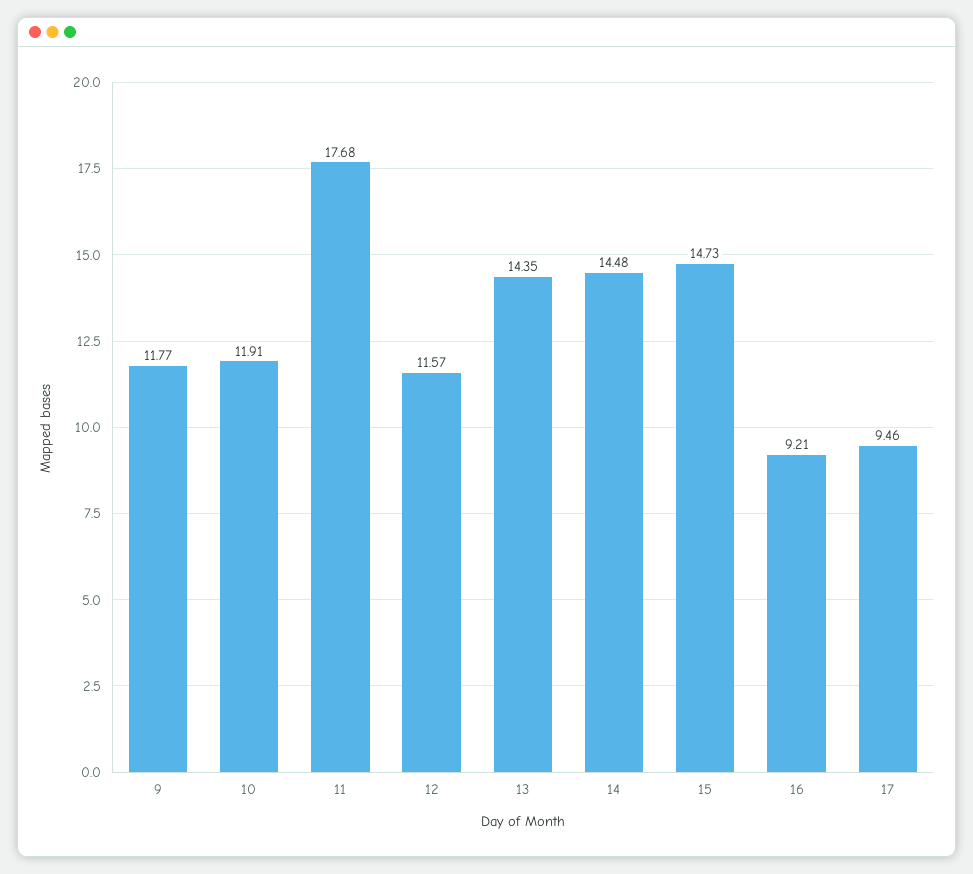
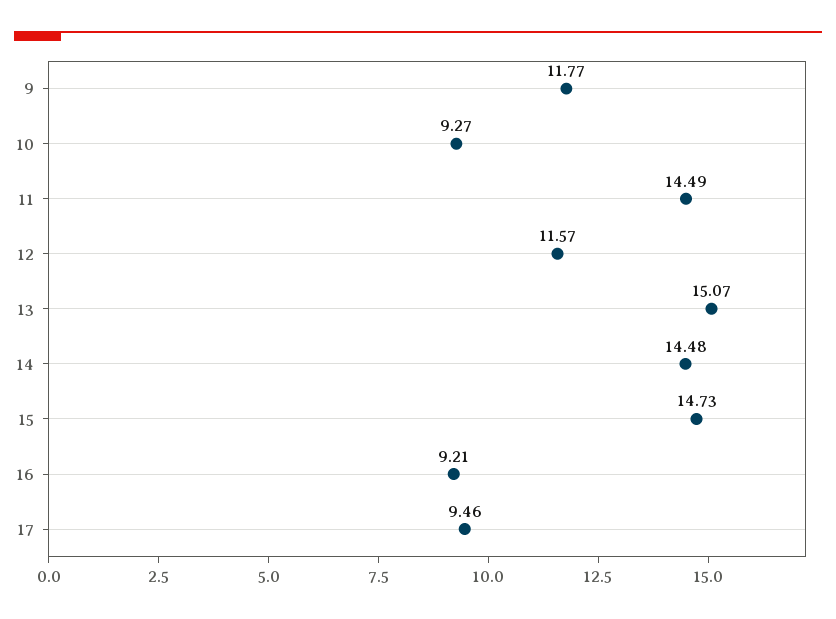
  {
    "9": 11.77,
-   "10": 11.91,
+   "10": 9.27,
-   "11": 17.68,
+   "11": 14.49,
    "12": 11.57,
-   "13": 14.35,
+   "13": 15.07,
    "14": 14.48,
    "15": 14.73,
    "16": 9.21,
    "17": 9.46
  }

